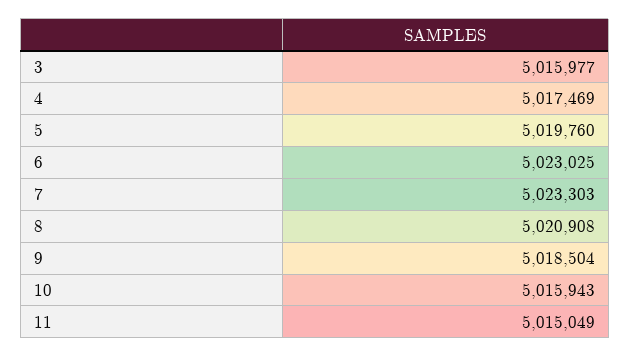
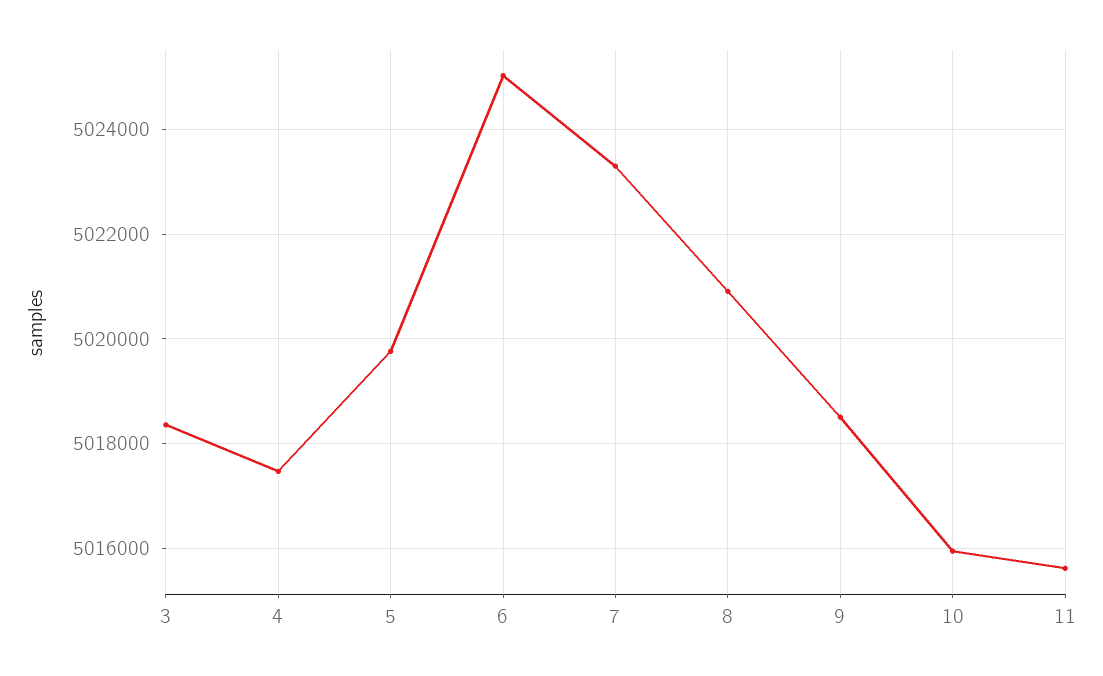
  {
-   "3": 5015977,
+   "3": 5018400,
    "4": 5017469,
    "5": 5019760,
-   "6": 5023025,
+   "6": 5025000,
    "7": 5023303,
    "8": 5020908,
    "9": 5018504,
    "10": 5015943,
-   "11": 5015049
+   "11": 5015600
  }

